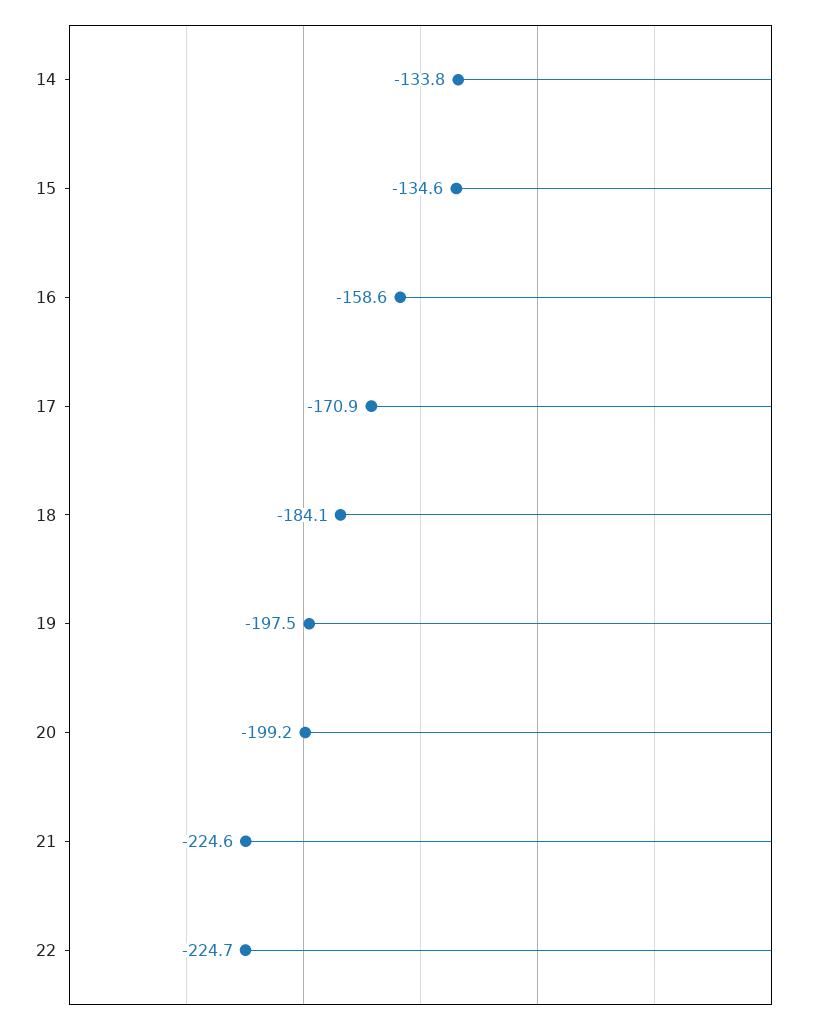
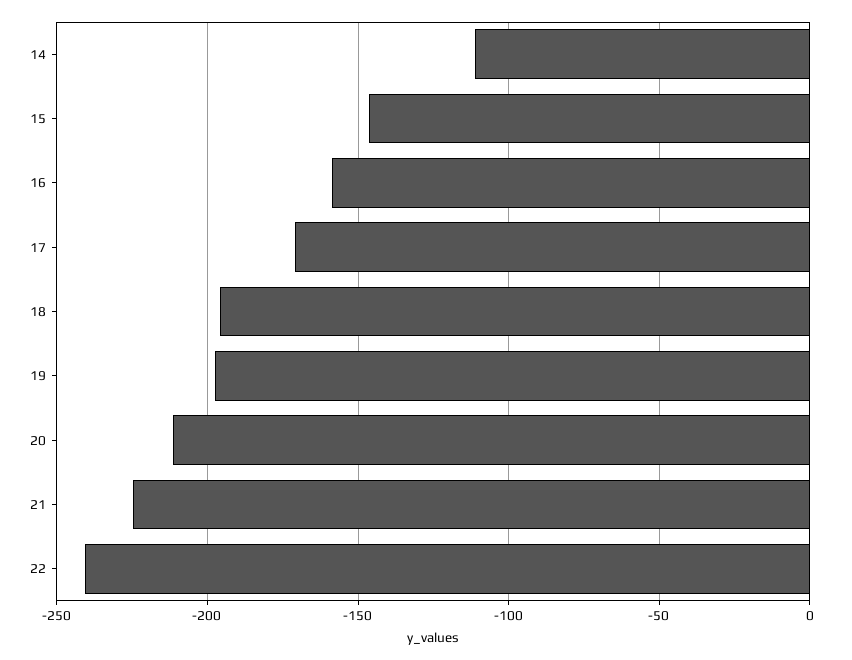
  {
-   "14": -133.8,
+   "14": -110,
-   "15": -134.6,
+   "15": -145,
    "16": -158.6,
    "17": -170.9,
-   "18": -184.1,
+   "18": -195,
    "19": -197.5,
-   "20": -199.2,
+   "20": -210,
    "21": -224.6,
-   "22": -224.7
+   "22": -240
  }

